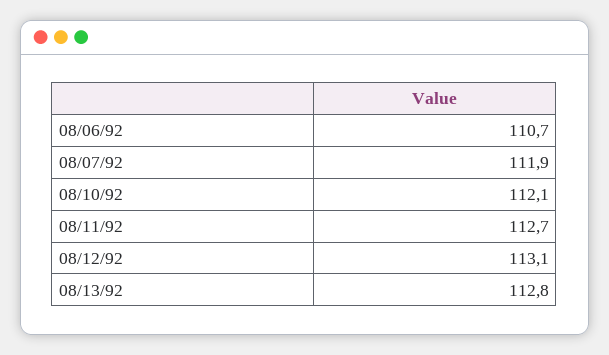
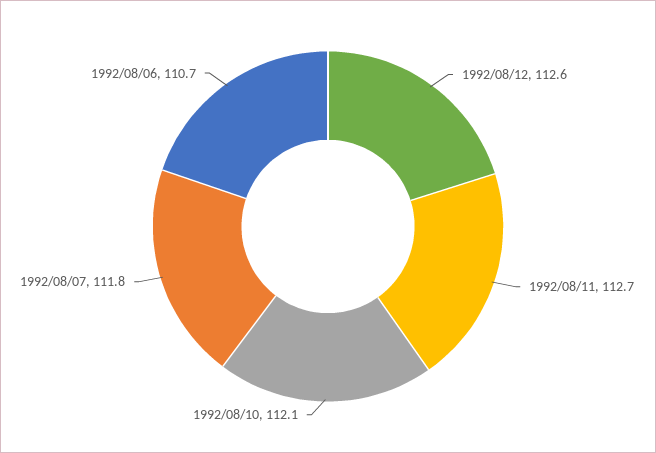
  {
    "08/06/92": 110.7,
-   "08/07/92": 111.9,
+   "08/07/92": 111.8,
    "08/10/92": 112.1,
    "08/11/92": 112.7,
-   "08/12/92": 113.1,
+   "08/12/92": 112.6
-   "08/13/92": 112.8
  }

